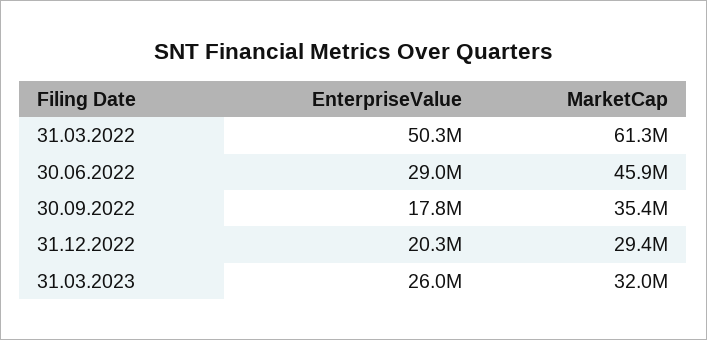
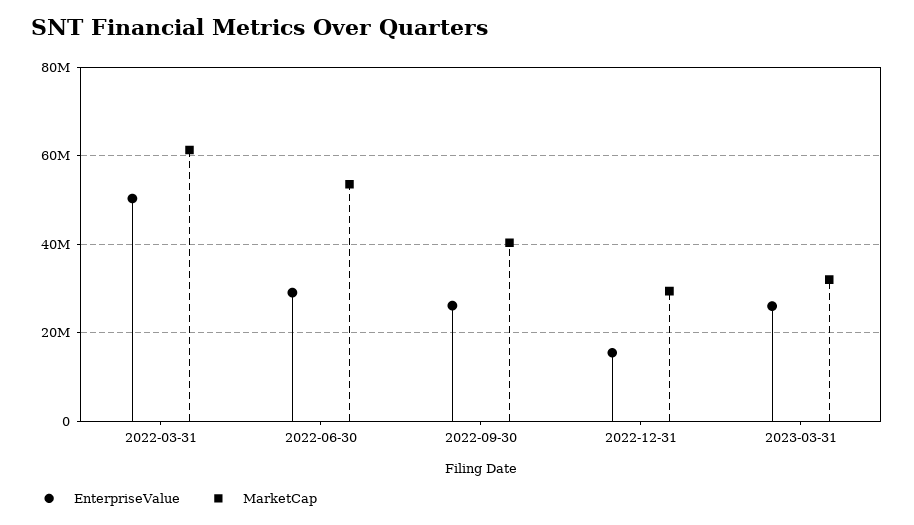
  {
    "EnterpriseValue": {
      "31.03.2022": 50300000,
      "30.06.2022": 29000000,
-     "30.09.2022": 17800000,
+     "30.09.2022": 26000000,
-     "31.12.2022": 20300000,
+     "31.12.2022": 16000000,
      "31.03.2023": 26000000
    },
    "MarketCap": {
      "31.03.2022": 61300000,
-     "30.06.2022": 45900000,
+     "30.06.2022": 54000000,
-     "30.09.2022": 35400000,
+     "30.09.2022": 40000000,
      "31.12.2022": 29400000,
      "31.03.2023": 32000000
    }
  }

